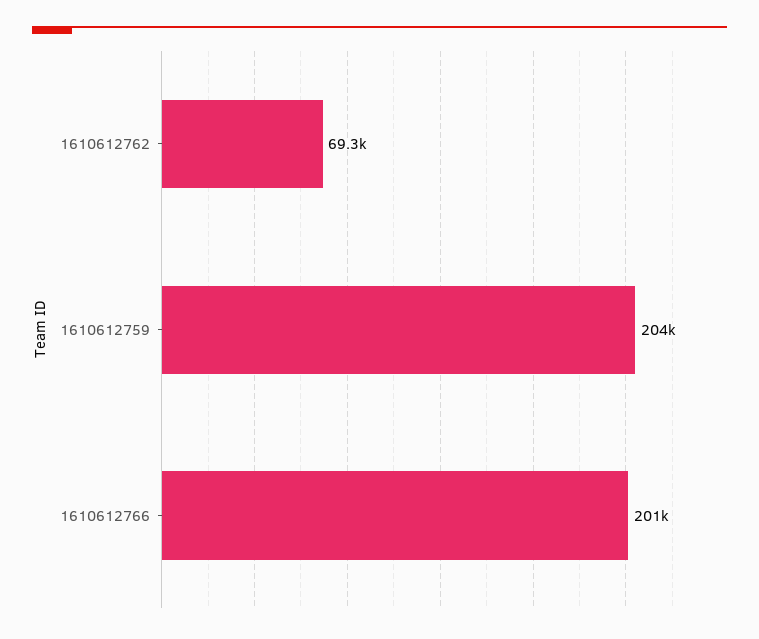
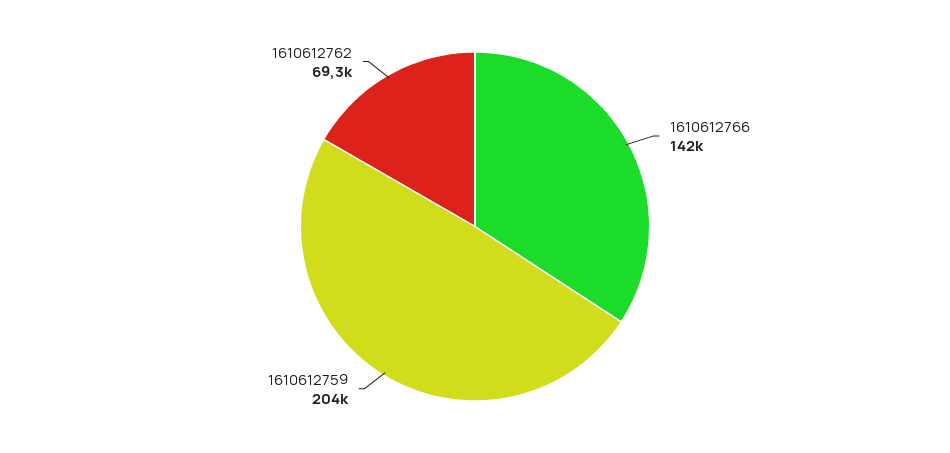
  {
    "1610612762": 69300,
    "1610612759": 204000,
-   "1610612766": 201000
+   "1610612766": 142000
  }

